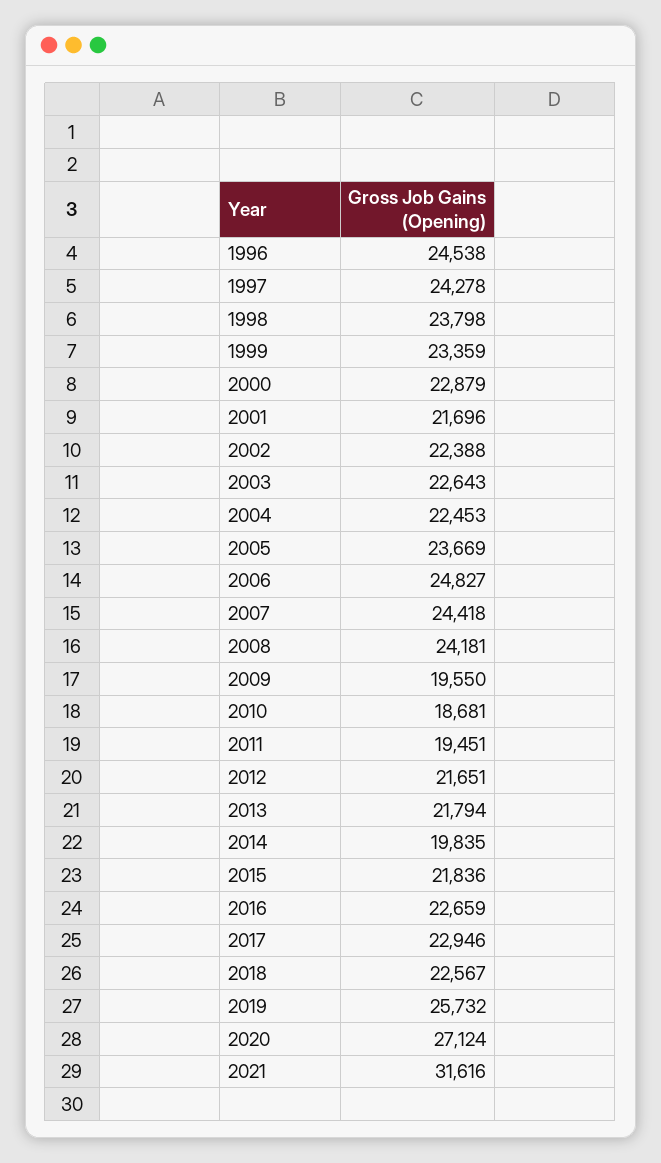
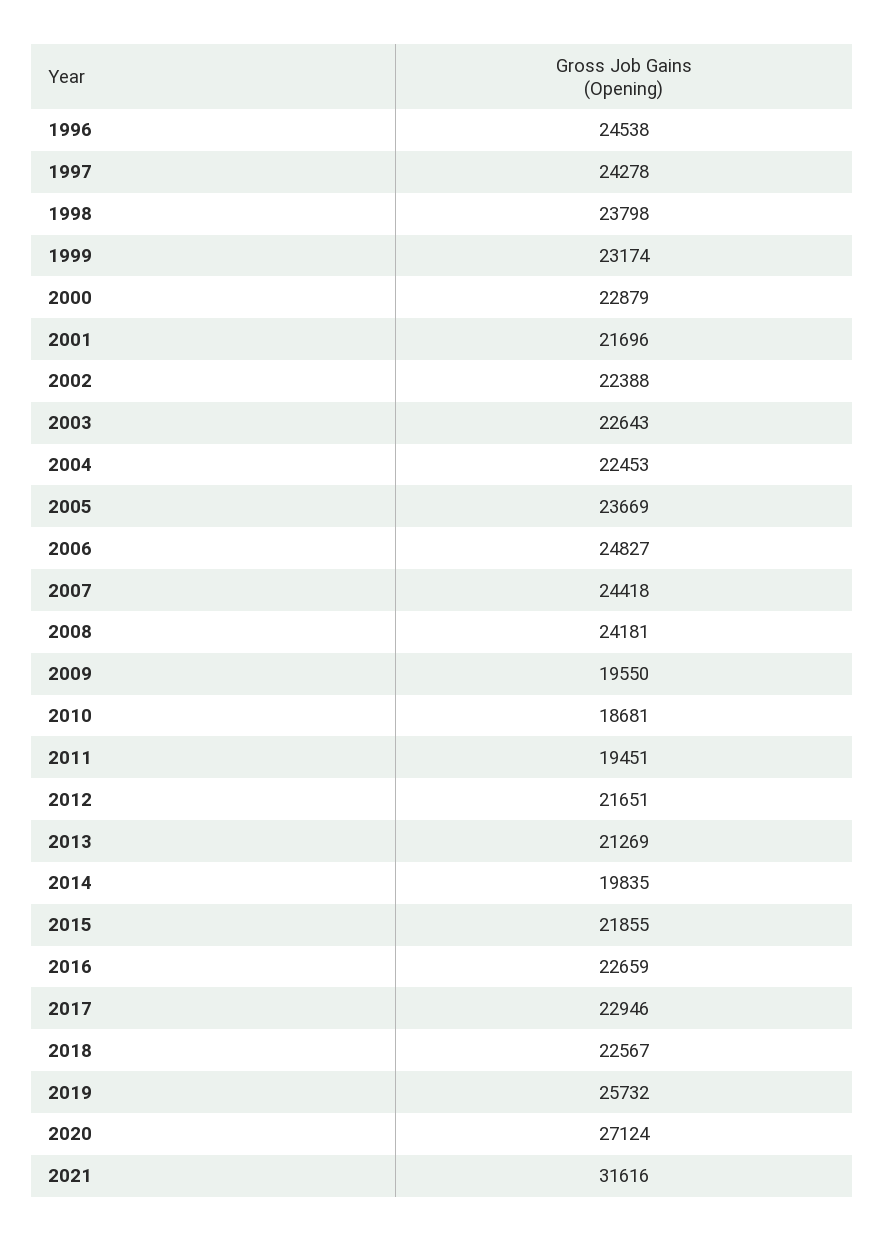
  {
    "1996": 24538,
    "1997": 24278,
    "1998": 23798,
-   "1999": 23359,
+   "1999": 23174,
    "2000": 22879,
    "2001": 21696,
    "2002": 22388,
    "2003": 22643,
    "2004": 22453,
    "2005": 23669,
    "2006": 24827,
    "2007": 24418,
    "2008": 24181,
    "2009": 19550,
    "2010": 18681,
    "2011": 19451,
    "2012": 21651,
-   "2013": 21794,
+   "2013": 21269,
    "2014": 19835,
-   "2015": 21836,
+   "2015": 21855,
    "2016": 22659,
    "2017": 22946,
    "2018": 22567,
    "2019": 25732,
    "2020": 27124,
    "2021": 31616
  }

